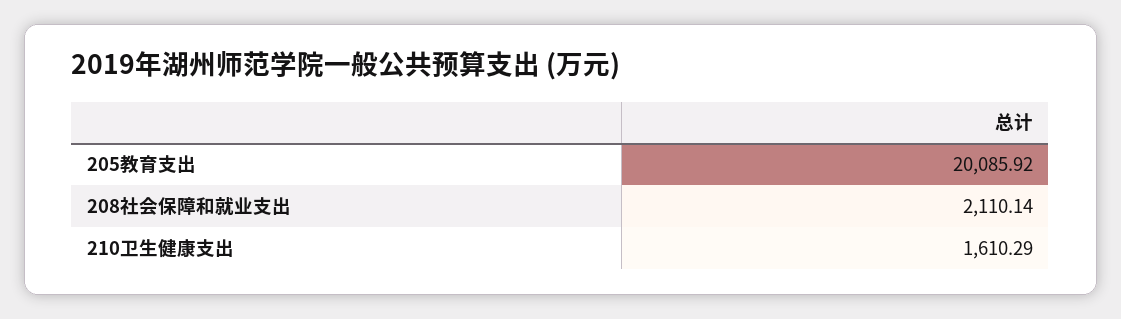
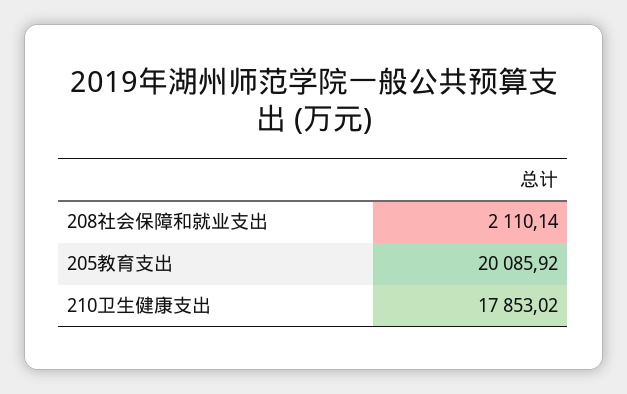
  {
    "205教育支出": 20085.92,
    "208社会保障和就业支出": 2110.14,
-   "210卫生健康支出": 1610.29
+   "210卫生健康支出": 17853.02
  }

